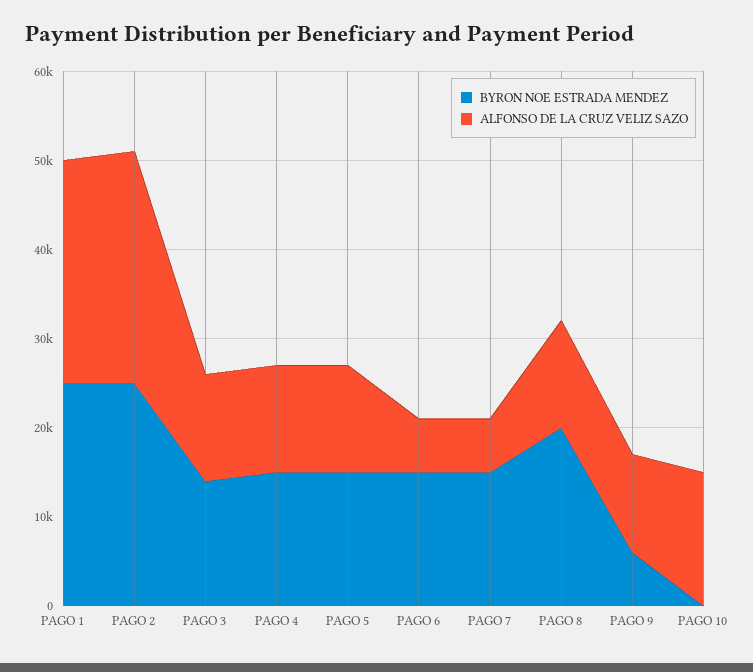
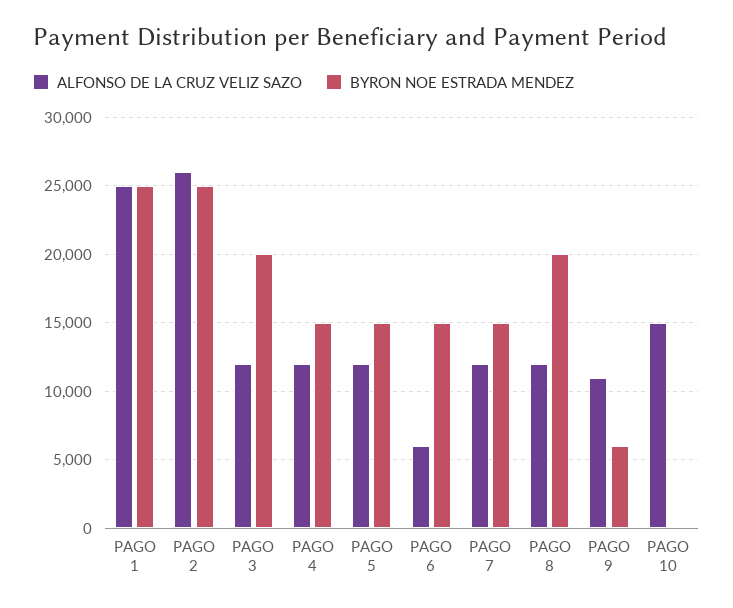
  {
    "BYRON NOE ESTRADA MENDEZ": {
      "PAGO 1": 25000,
      "PAGO 2": 25000,
-     "PAGO 3": 14000,
+     "PAGO 3": 20000,
      "PAGO 4": 15000,
      "PAGO 5": 15000,
      "PAGO 6": 15000,
      "PAGO 7": 15000,
      "PAGO 8": 20000,
      "PAGO 9": 6000,
      "PAGO 10": 0
    },
    "ALFONSO DE LA CRUZ VELIZ SAZO": {
      "PAGO 1": 25000,
      "PAGO 2": 26000,
      "PAGO 3": 12000,
      "PAGO 4": 12000,
      "PAGO 5": 12000,
      "PAGO 6": 6000,
-     "PAGO 7": 6000,
+     "PAGO 7": 12000,
      "PAGO 8": 12000,
      "PAGO 9": 11000,
      "PAGO 10": 15000
    }
  }

